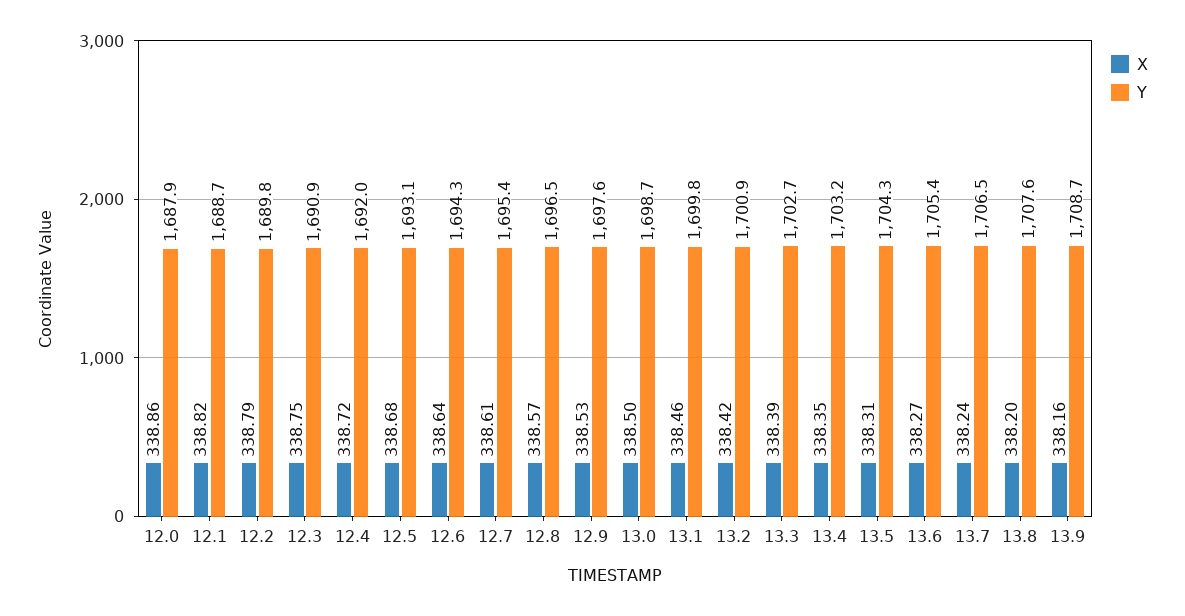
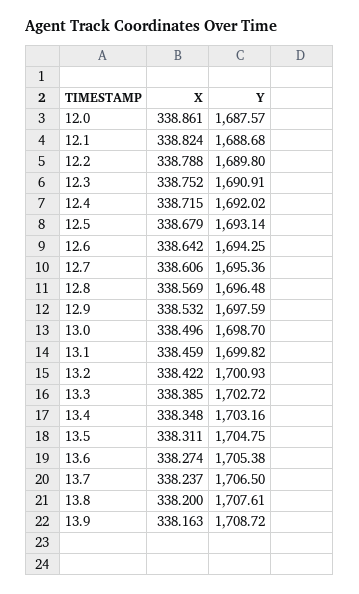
  {
    "X": {
      "12.0": 338.861,
      "12.1": 338.824,
      "12.2": 338.788,
      "12.3": 338.752,
      "12.4": 338.715,
      "12.5": 338.679,
      "12.6": 338.642,
      "12.7": 338.606,
      "12.8": 338.569,
      "12.9": 338.532,
      "13.0": 338.496,
      "13.1": 338.459,
      "13.2": 338.422,
      "13.3": 338.385,
      "13.4": 338.348,
      "13.5": 338.311,
      "13.6": 338.274,
      "13.7": 338.237,
      "13.8": 338.2,
      "13.9": 338.163
    },
    "Y": {
-     "12.0": 1687.9,
+     "12.0": 1687.57,
      "12.1": 1688.68,
      "12.2": 1689.8,
      "12.3": 1690.91,
      "12.4": 1692.02,
      "12.5": 1693.14,
      "12.6": 1694.25,
      "12.7": 1695.36,
      "12.8": 1696.48,
      "12.9": 1697.59,
      "13.0": 1698.7,
      "13.1": 1699.82,
      "13.2": 1700.93,
      "13.3": 1702.72,
      "13.4": 1703.16,
-     "13.5": 1704.3,
+     "13.5": 1704.75,
      "13.6": 1705.38,
      "13.7": 1706.5,
      "13.8": 1707.61,
      "13.9": 1708.72
    }
  }

